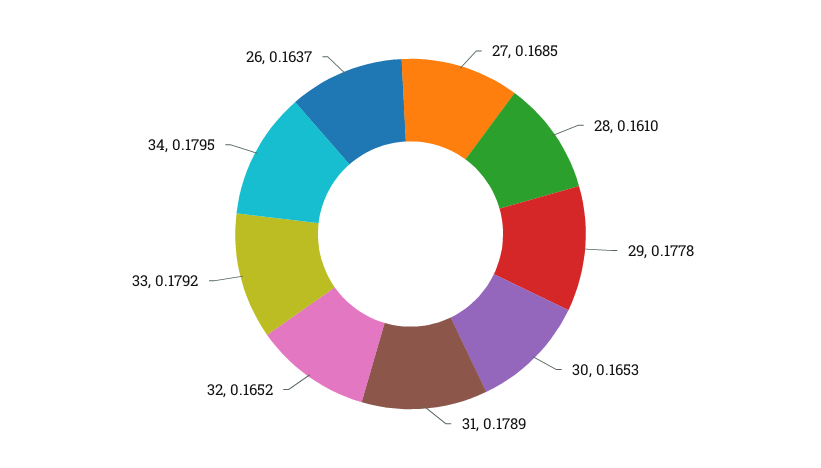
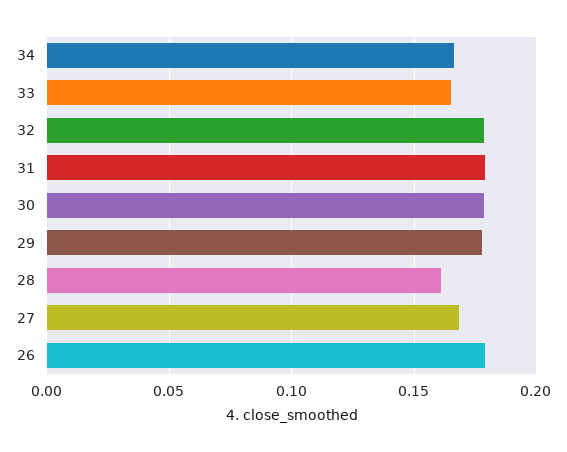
  {
    "27": 0.1685,
    "28": 0.161,
    "29": 0.1778,
-   "30": 0.1653,
+   "30": 0.18,
    "31": 0.1789,
-   "32": 0.1652,
+   "32": 0.18,
-   "33": 0.1792,
+   "33": 0.165,
-   "34": 0.1795,
+   "34": 0.165,
-   "26": 0.1637
+   "26": 0.18
  }

